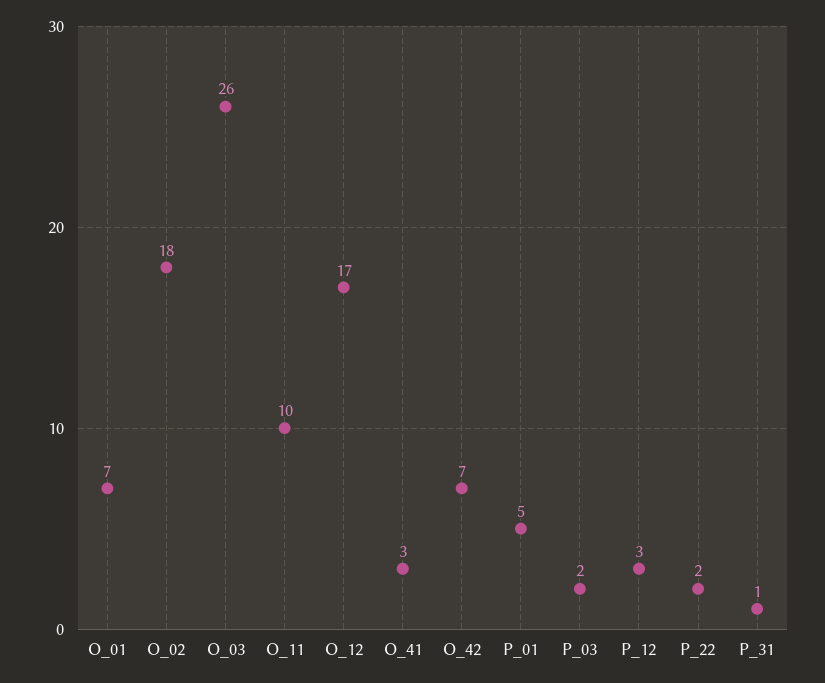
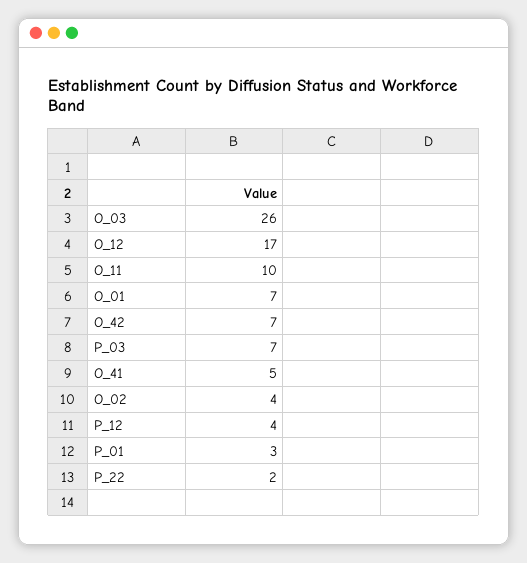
  {
    "O_01": 7,
-   "O_02": 18,
+   "O_02": 4,
    "O_03": 26,
    "O_11": 10,
    "O_12": 17,
-   "O_41": 3,
+   "O_41": 5,
    "O_42": 7,
-   "P_01": 5,
+   "P_01": 3,
-   "P_03": 2,
+   "P_03": 7,
-   "P_12": 3,
+   "P_12": 4,
-   "P_22": 2,
+   "P_22": 2
-   "P_31": 1
  }

